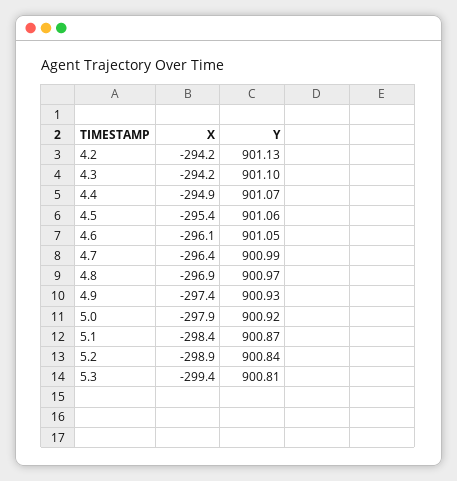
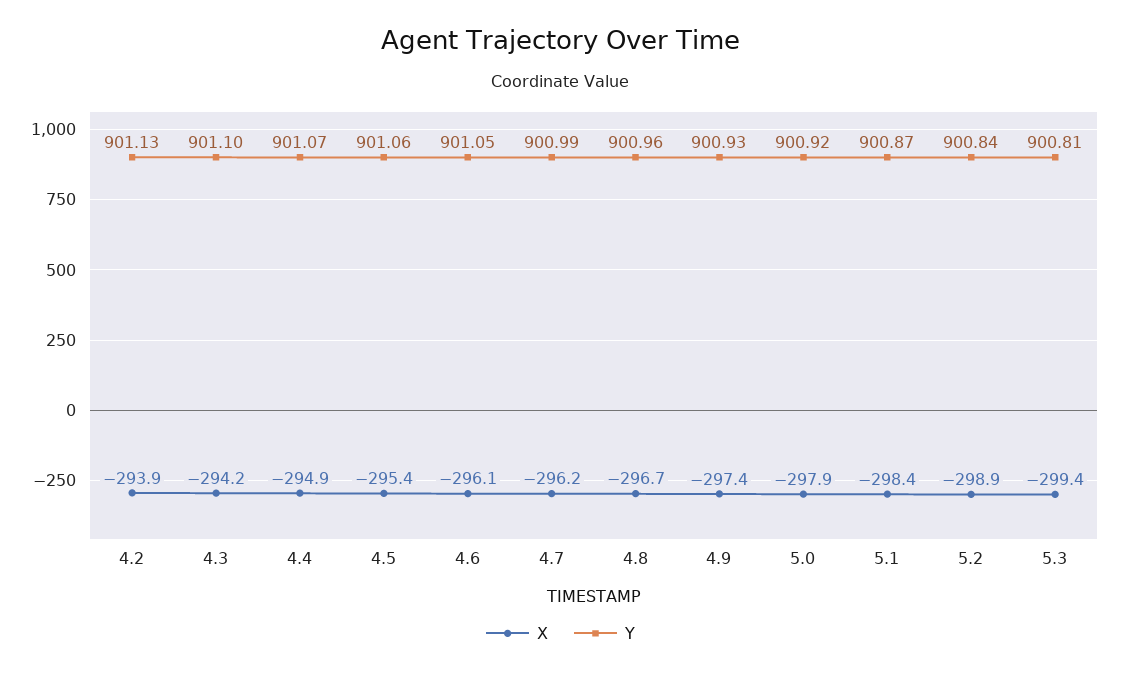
  {
    "X": {
-     "4.2": -294.2,
+     "4.2": -293.9,
      "4.3": -294.2,
      "4.4": -294.9,
      "4.5": -295.4,
      "4.6": -296.1,
-     "4.7": -296.4,
+     "4.7": -296.2,
-     "4.8": -296.9,
+     "4.8": -296.7,
      "4.9": -297.4,
      "5.0": -297.9,
      "5.1": -298.4,
      "5.2": -298.9,
      "5.3": -299.4
    },
    "Y": {
      "4.2": 901.13,
      "4.3": 901.1,
      "4.4": 901.07,
      "4.5": 901.06,
      "4.6": 901.05,
      "4.7": 900.99,
-     "4.8": 900.97,
+     "4.8": 900.96,
      "4.9": 900.93,
      "5.0": 900.92,
      "5.1": 900.87,
      "5.2": 900.84,
      "5.3": 900.81
    }
  }

